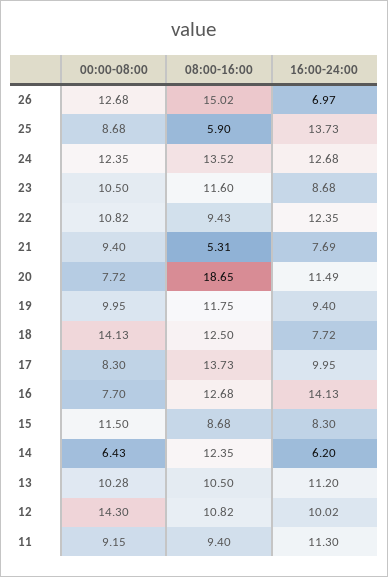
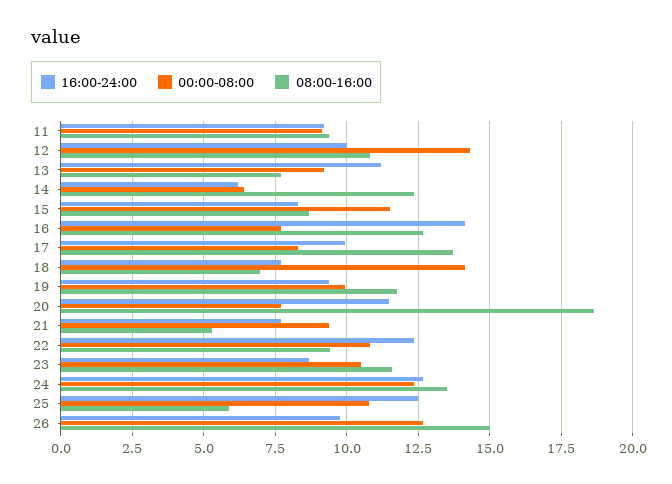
  {
    "00:00-08:00": {
      "26": 12.68,
-     "25": 8.68,
+     "25": 10.75,
      "24": 12.35,
      "23": 10.5,
      "22": 10.82,
      "21": 9.4,
      "20": 7.72,
      "19": 9.95,
      "18": 14.13,
      "17": 8.3,
      "16": 7.7,
      "15": 11.5,
      "14": 6.43,
-     "13": 10.28,
+     "13": 9.25,
      "12": 14.3,
      "11": 9.15
    },
    "08:00-16:00": {
      "26": 15.02,
      "25": 5.9,
      "24": 13.52,
      "23": 11.6,
      "22": 9.43,
      "21": 5.31,
      "20": 18.65,
      "19": 11.75,
-     "18": 12.5,
+     "18": 7,
      "17": 13.73,
      "16": 12.68,
      "15": 8.68,
      "14": 12.35,
-     "13": 10.5,
+     "13": 7.75,
      "12": 10.82,
      "11": 9.4
    },
    "16:00-24:00": {
-     "26": 6.97,
+     "26": 9.75,
-     "25": 13.73,
+     "25": 12.5,
      "24": 12.68,
      "23": 8.68,
      "22": 12.35,
      "21": 7.69,
      "20": 11.49,
      "19": 9.4,
      "18": 7.72,
      "17": 9.95,
      "16": 14.13,
      "15": 8.3,
      "14": 6.2,
      "13": 11.2,
      "12": 10.02,
-     "11": 11.3
+     "11": 9.25
    }
  }

